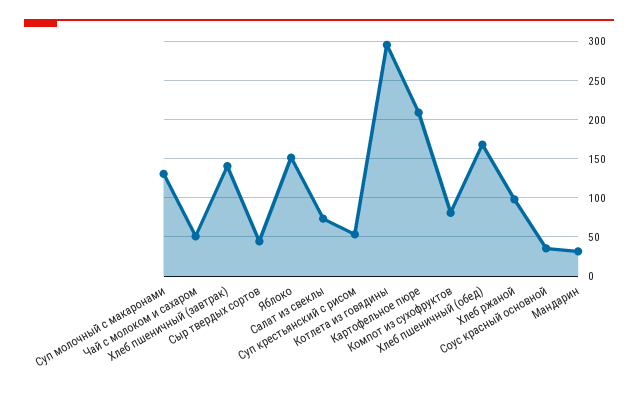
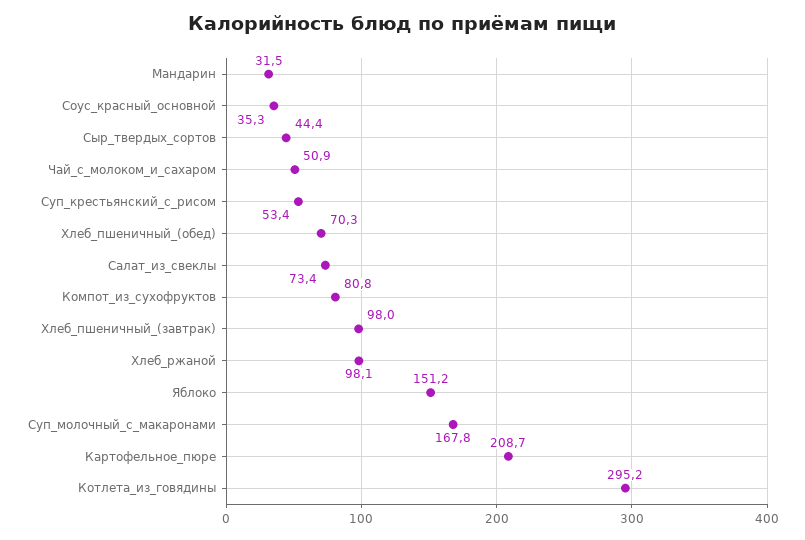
  {
-   "Суп молочный с макаронами": 130,
+   "Суп молочный с макаронами": 167.8,
    "Чай с молоком и сахаром": 50.9,
-   "Хлеб пшеничный (завтрак)": 140,
+   "Хлеб пшеничный (завтрак)": 98,
    "Сыр твердых сортов": 44.4,
    "Яблоко": 151.2,
    "Салат из свеклы": 73.4,
    "Суп крестьянский с рисом": 53.4,
    "Котлета из говядины": 295.2,
    "Картофельное пюре": 208.7,
    "Компот из сухофруктов": 80.8,
-   "Хлеб пшеничный (обед)": 170,
+   "Хлеб пшеничный (обед)": 70.3,
    "Хлеб ржаной": 98.1,
    "Соус красный основной": 35.3,
    "Мандарин": 31.5
  }

